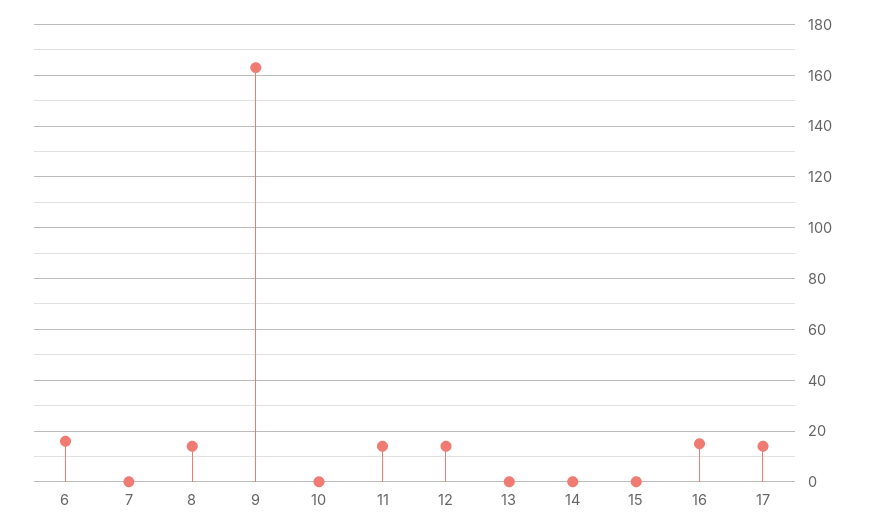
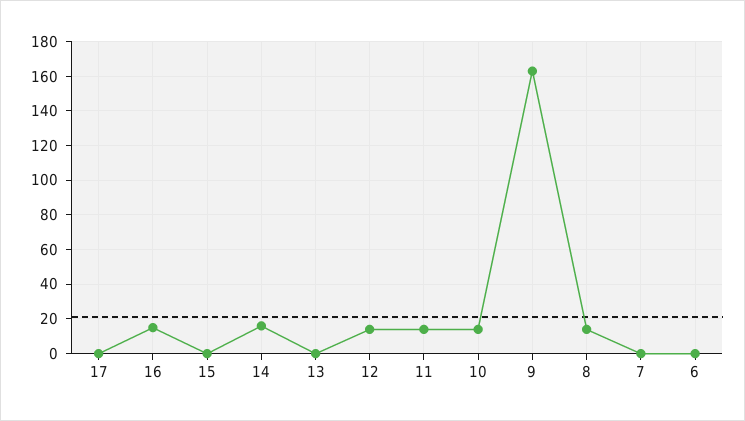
  {
-   "6": 15,
+   "6": 0,
    "7": 0,
    "8": 15,
    "9": 165,
-   "10": 0,
+   "10": 15,
    "11": 15,
    "12": 15,
    "13": 0,
-   "14": 0,
+   "14": 15,
    "15": 0,
    "16": 15,
-   "17": 15
+   "17": 0
  }

